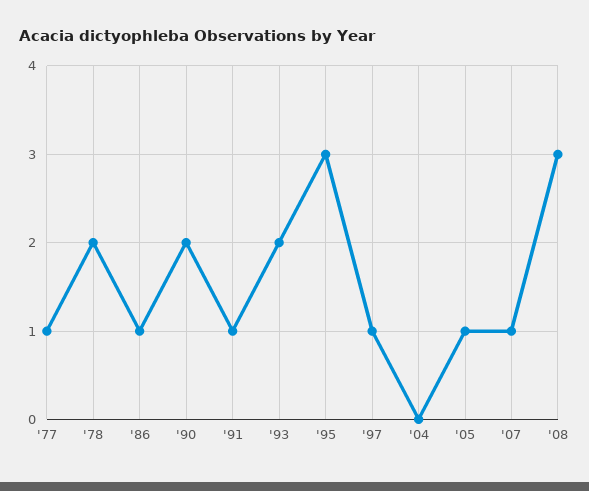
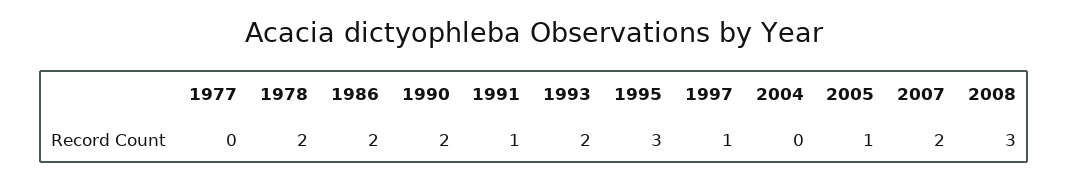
  {
-   "'77": 1,
+   "'77": 0,
    "'78": 2,
-   "'86": 1,
+   "'86": 2,
    "'90": 2,
    "'91": 1,
    "'93": 2,
    "'95": 3,
    "'97": 1,
    "'04": 0,
    "'05": 1,
-   "'07": 1,
+   "'07": 2,
    "'08": 3
  }

